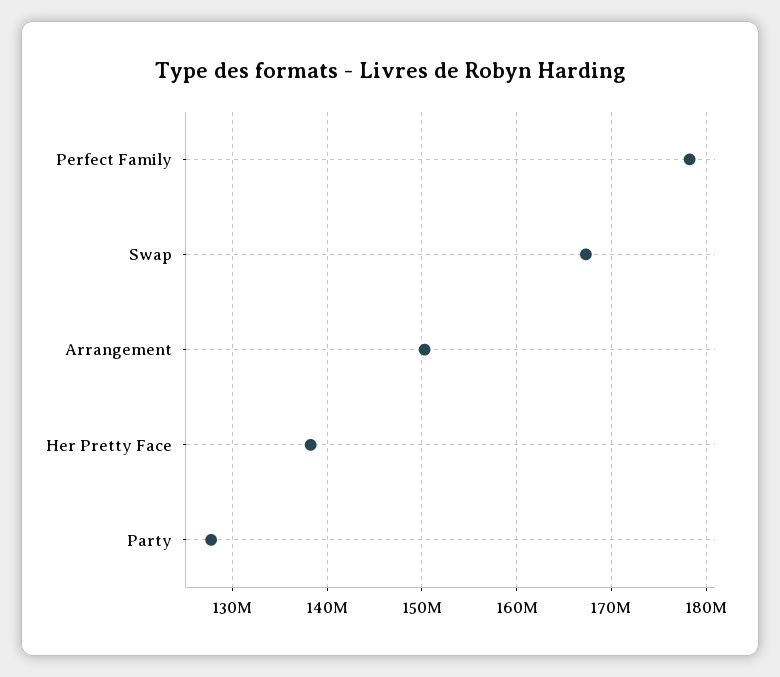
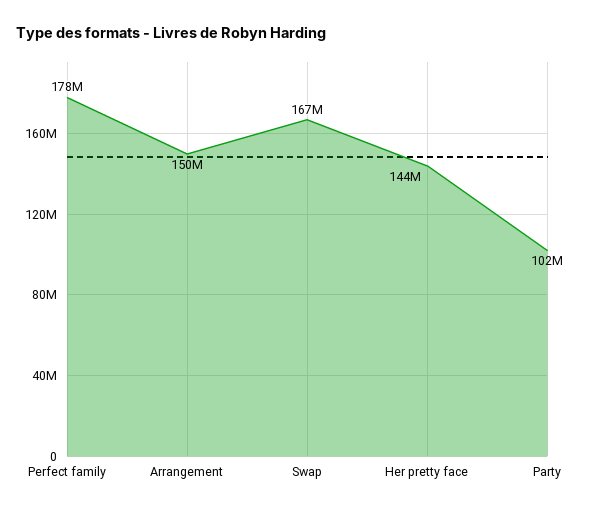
  {
    "Perfect Family": 178000000,
    "Swap": 167000000,
    "Arrangement": 150000000,
-   "Her Pretty Face": 138000000,
+   "Her Pretty Face": 144000000,
-   "Party": 128000000
+   "Party": 102000000
  }

